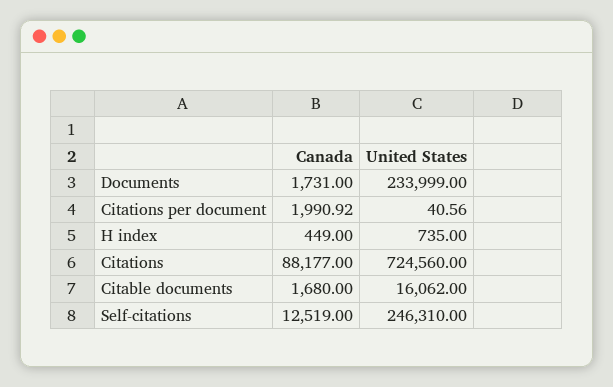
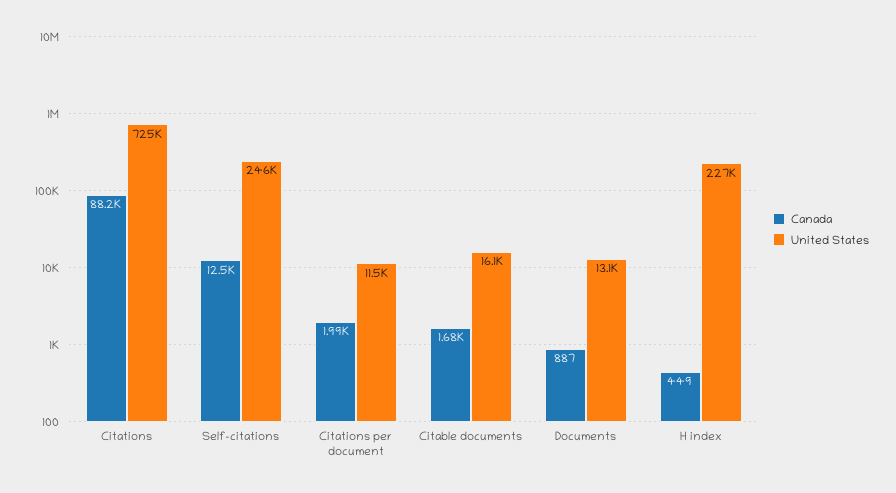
  {
    "Canada": {
-     "Documents": 1731,
+     "Documents": 887,
      "Citations per document": 1990.92,
      "H index": 449,
      "Citations": 88177,
      "Citable documents": 1680,
      "Self-citations": 12519
    },
    "United States": {
-     "Documents": 233999,
+     "Documents": 13100,
-     "Citations per document": 40.56,
+     "Citations per document": 11500,
-     "H index": 735,
+     "H index": 227000,
      "Citations": 724560,
      "Citable documents": 16062,
      "Self-citations": 246310
    }
  }

